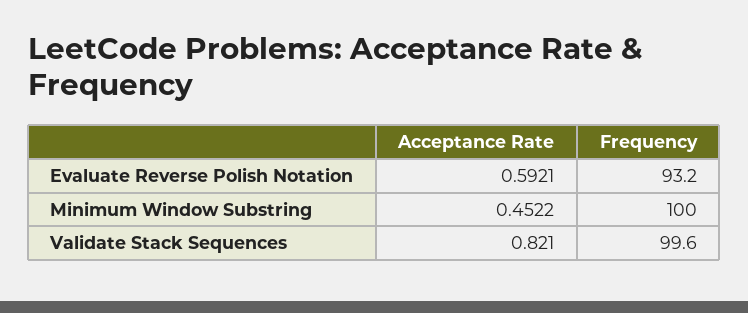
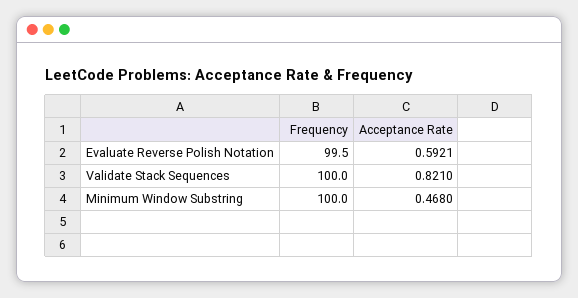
  {
    "Acceptance Rate": {
      "Evaluate Reverse Polish Notation": 0.5921,
-     "Minimum Window Substring": 0.4522,
+     "Minimum Window Substring": 0.468,
      "Validate Stack Sequences": 0.821
    },
    "Frequency": {
-     "Evaluate Reverse Polish Notation": 93.2,
+     "Evaluate Reverse Polish Notation": 99.5,
      "Minimum Window Substring": 100,
-     "Validate Stack Sequences": 99.6
+     "Validate Stack Sequences": 100
    }
  }

